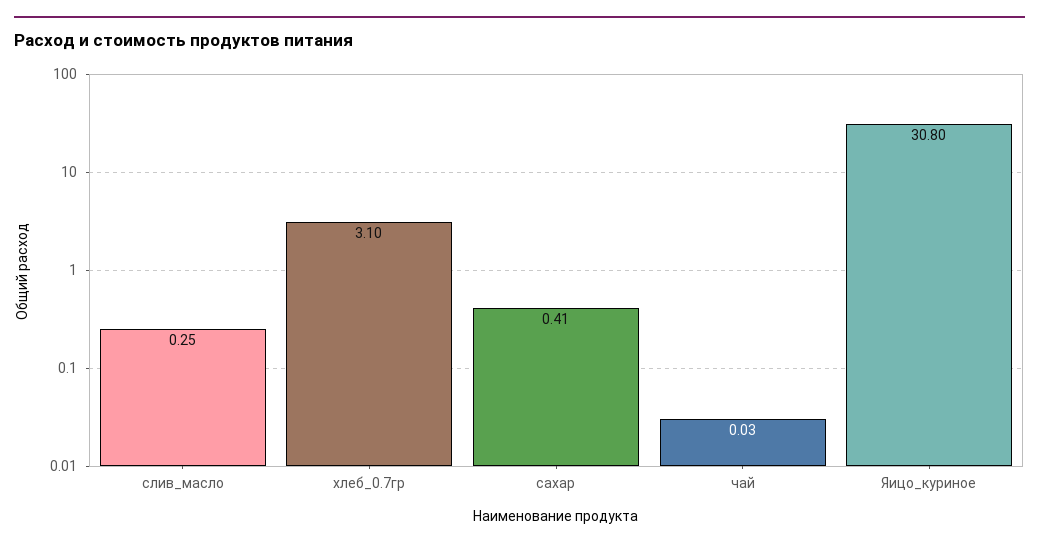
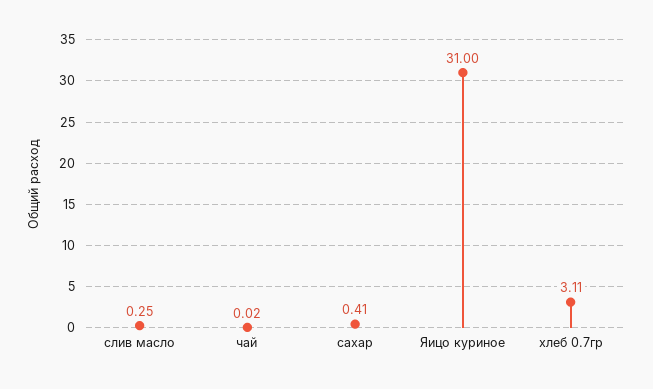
  {
    "слив_масло": 0.25,
-   "хлеб_0.7гр": 3.1,
+   "хлеб_0.7гр": 3.11,
    "сахар": 0.41,
-   "чай": 0.03,
+   "чай": 0.02,
-   "Яицо_куриное": 30.8
+   "Яицо_куриное": 31
  }

